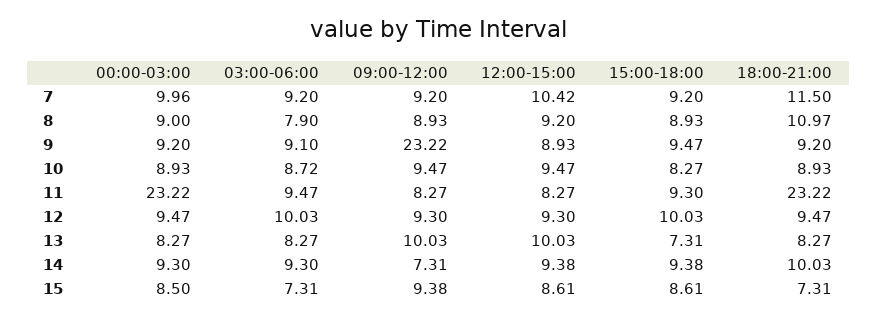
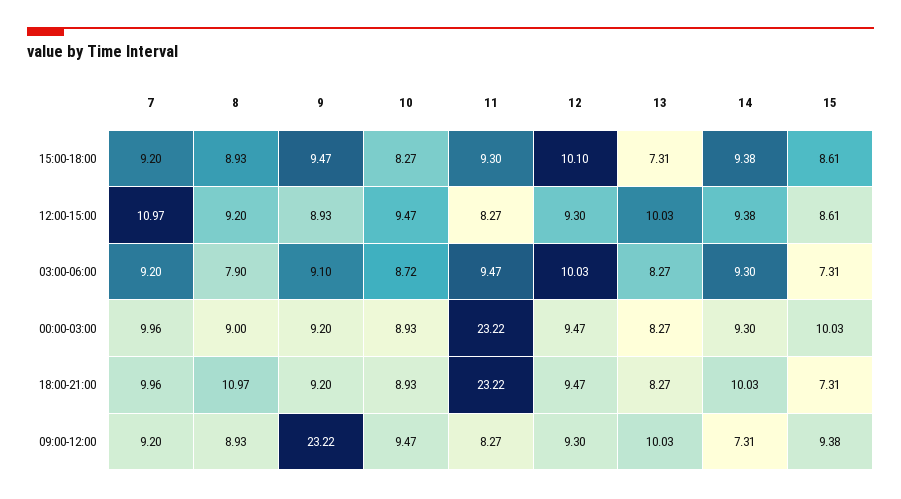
  {
    "00:00-03:00": {
      "7": 9.96,
      "8": 9,
      "9": 9.2,
      "10": 8.93,
      "11": 23.22,
      "12": 9.47,
      "13": 8.27,
      "14": 9.3,
-     "15": 8.5
+     "15": 10.03
    },
    "03:00-06:00": {
      "7": 9.2,
      "8": 7.9,
      "9": 9.1,
      "10": 8.72,
      "11": 9.47,
      "12": 10.03,
      "13": 8.27,
      "14": 9.3,
      "15": 7.31
    },
    "09:00-12:00": {
      "7": 9.2,
      "8": 8.93,
      "9": 23.22,
      "10": 9.47,
      "11": 8.27,
      "12": 9.3,
      "13": 10.03,
      "14": 7.31,
      "15": 9.38
    },
    "12:00-15:00": {
-     "7": 10.42,
+     "7": 10.97,
      "8": 9.2,
      "9": 8.93,
      "10": 9.47,
      "11": 8.27,
      "12": 9.3,
      "13": 10.03,
      "14": 9.38,
      "15": 8.61
    },
    "15:00-18:00": {
      "7": 9.2,
      "8": 8.93,
      "9": 9.47,
      "10": 8.27,
      "11": 9.3,
-     "12": 10.03,
+     "12": 10.1,
      "13": 7.31,
      "14": 9.38,
      "15": 8.61
    },
    "18:00-21:00": {
-     "7": 11.5,
+     "7": 9.96,
      "8": 10.97,
      "9": 9.2,
      "10": 8.93,
      "11": 23.22,
      "12": 9.47,
      "13": 8.27,
      "14": 10.03,
      "15": 7.31
    }
  }

